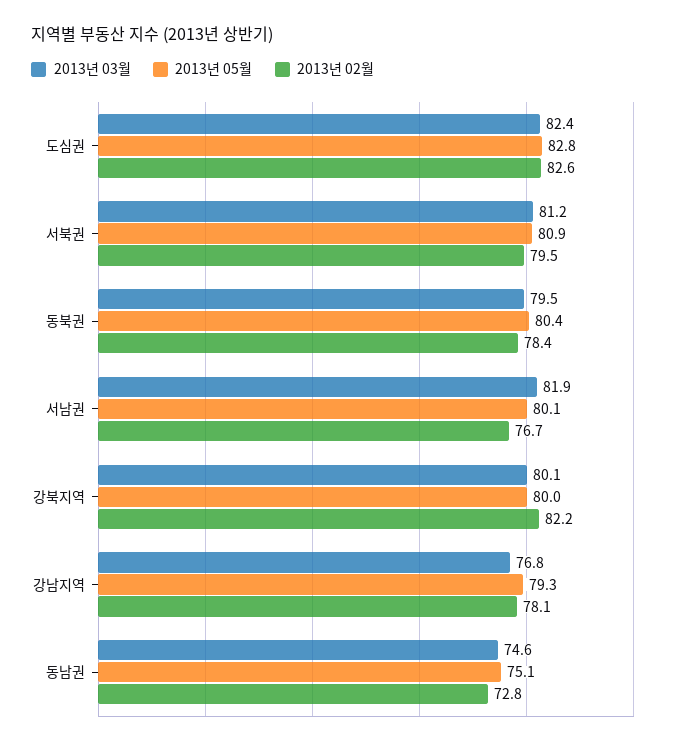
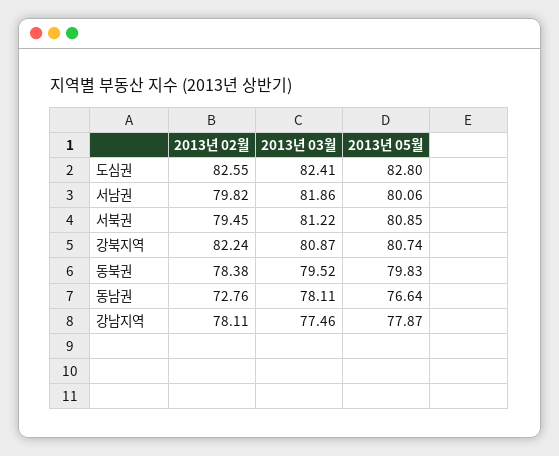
  {
    "2013년 03월": {
      "도심권": 82.41,
      "서북권": 81.22,
      "동북권": 79.52,
      "서남권": 81.86,
-     "강북지역": 80.1,
+     "강북지역": 80.87,
-     "강남지역": 76.8,
+     "강남지역": 77.46,
-     "동남권": 74.6
+     "동남권": 78.11
    },
    "2013년 05월": {
      "도심권": 82.8,
      "서북권": 80.85,
-     "동북권": 80.4,
+     "동북권": 79.83,
      "서남권": 80.06,
-     "강북지역": 80,
+     "강북지역": 80.74,
-     "강남지역": 79.3,
+     "강남지역": 77.87,
-     "동남권": 75.1
+     "동남권": 76.64
    },
    "2013년 02월": {
      "도심권": 82.55,
      "서북권": 79.45,
      "동북권": 78.38,
-     "서남권": 76.7,
+     "서남권": 79.82,
      "강북지역": 82.24,
      "강남지역": 78.11,
      "동남권": 72.76
    }
  }

